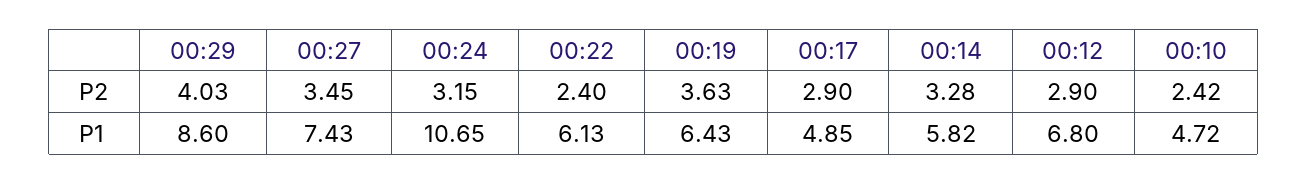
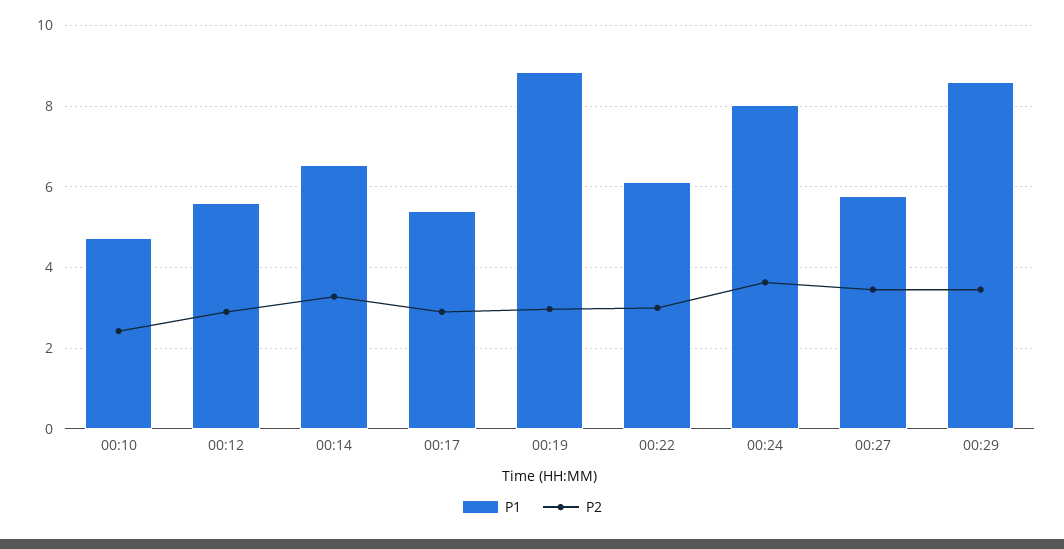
  {
    "P2": {
-     "00:29": 4.03,
+     "00:29": 3.4,
      "00:27": 3.45,
-     "00:24": 3.15,
+     "00:24": 3.6,
-     "00:22": 2.4,
+     "00:22": 3,
-     "00:19": 3.63,
+     "00:19": 3,
      "00:17": 2.9,
      "00:14": 3.28,
      "00:12": 2.9,
      "00:10": 2.42
    },
    "P1": {
      "00:29": 8.6,
-     "00:27": 7.43,
+     "00:27": 5.8,
-     "00:24": 10.65,
+     "00:24": 8,
      "00:22": 6.13,
-     "00:19": 6.43,
+     "00:19": 8.8,
-     "00:17": 4.85,
+     "00:17": 5.4,
-     "00:14": 5.82,
+     "00:14": 6.6,
-     "00:12": 6.8,
+     "00:12": 5.6,
      "00:10": 4.72
    }
  }

